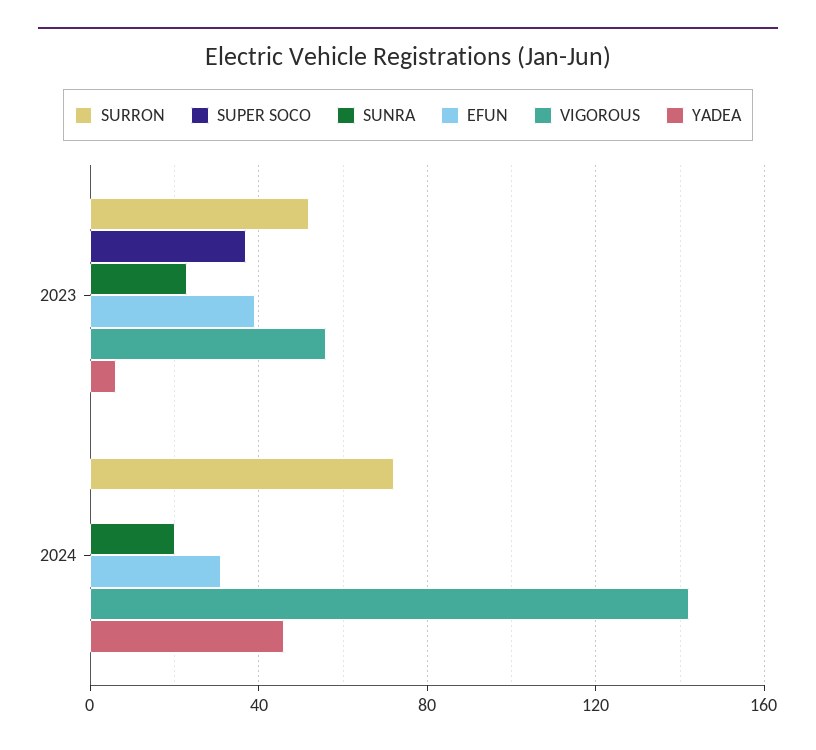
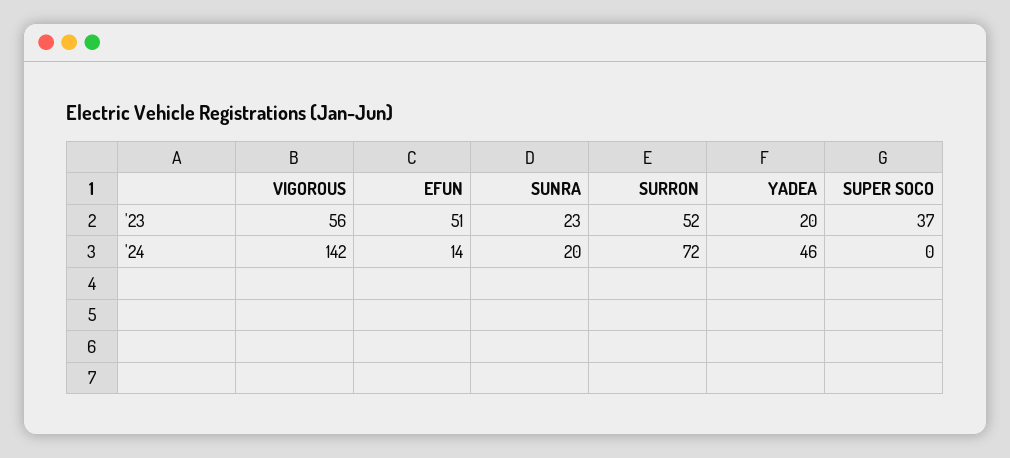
  {
    "SURRON": {
      "2023": 52,
      "2024": 72
    },
    "SUPER SOCO": {
      "2023": 37,
      "2024": 0
    },
    "SUNRA": {
      "2023": 23,
      "2024": 20
    },
    "EFUN": {
-     "2023": 40,
+     "2023": 51,
-     "2024": 30
+     "2024": 14
    },
    "VIGOROUS": {
      "2023": 56,
      "2024": 142
    },
    "YADEA": {
-     "2023": 5,
+     "2023": 20,
      "2024": 46
    }
  }

